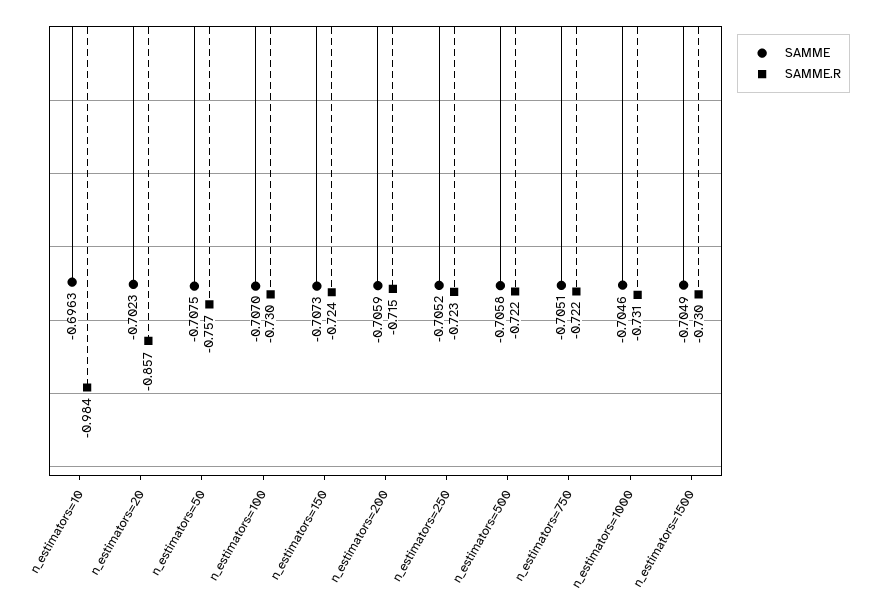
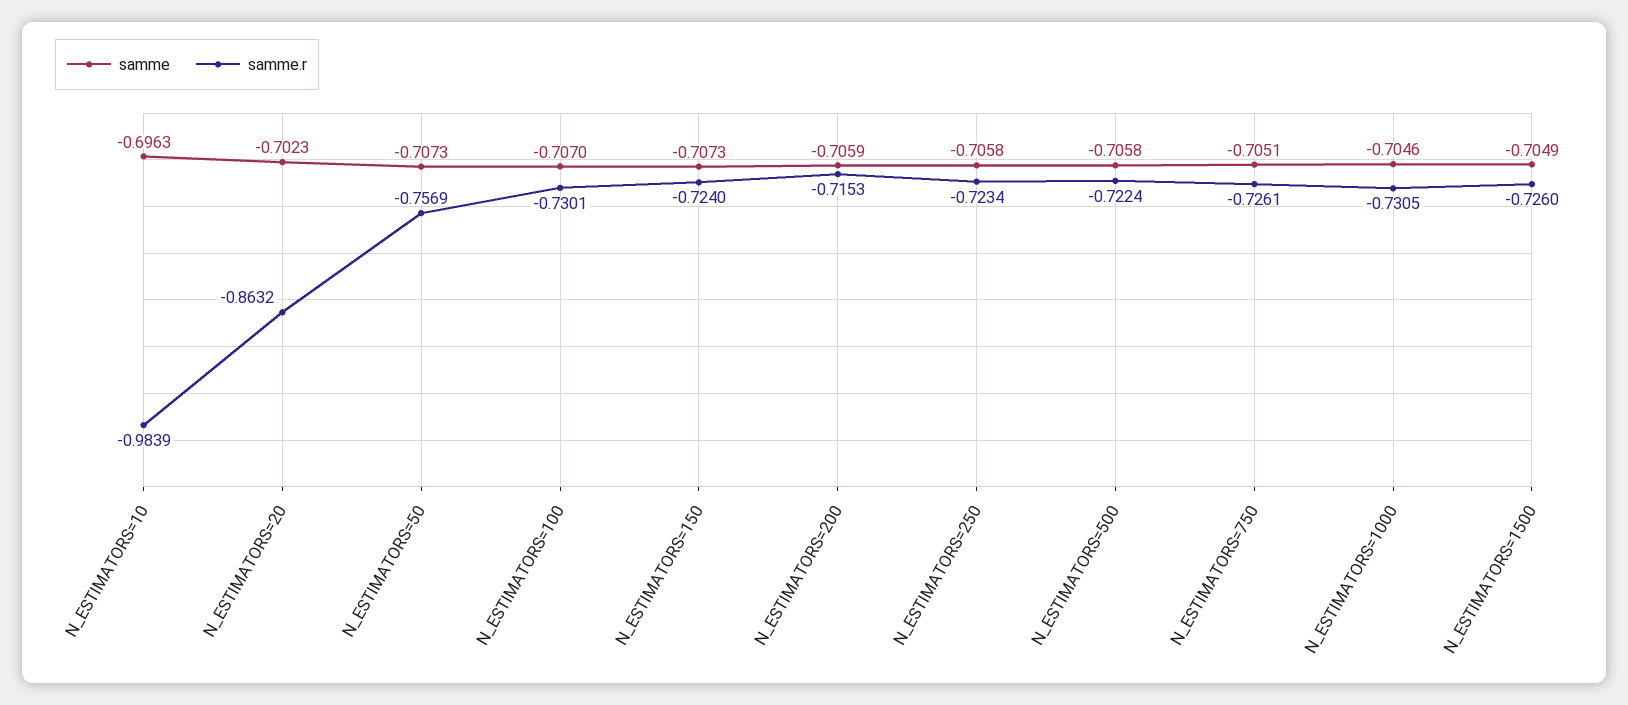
  {
    "SAMME": {
      "n_estimators=10": -0.6963,
      "n_estimators=20": -0.7023,
-     "n_estimators=50": -0.7075,
+     "n_estimators=50": -0.7073,
      "n_estimators=100": -0.707,
      "n_estimators=150": -0.7073,
      "n_estimators=200": -0.7059,
-     "n_estimators=250": -0.7052,
+     "n_estimators=250": -0.7058,
      "n_estimators=500": -0.7058,
      "n_estimators=750": -0.7051,
      "n_estimators=1000": -0.7046,
      "n_estimators=1500": -0.7049
    },
    "SAMME.R": {
      "n_estimators=10": -0.9839,
-     "n_estimators=20": -0.857,
+     "n_estimators=20": -0.8632,
      "n_estimators=50": -0.7569,
      "n_estimators=100": -0.7301,
      "n_estimators=150": -0.724,
      "n_estimators=200": -0.7153,
      "n_estimators=250": -0.7234,
      "n_estimators=500": -0.7224,
-     "n_estimators=750": -0.722,
+     "n_estimators=750": -0.7261,
      "n_estimators=1000": -0.7305,
-     "n_estimators=1500": -0.73
+     "n_estimators=1500": -0.726
    }
  }

